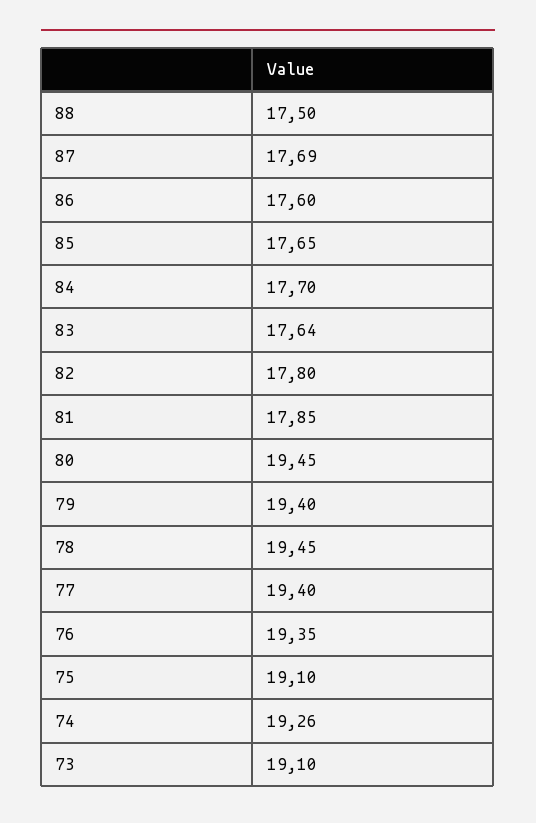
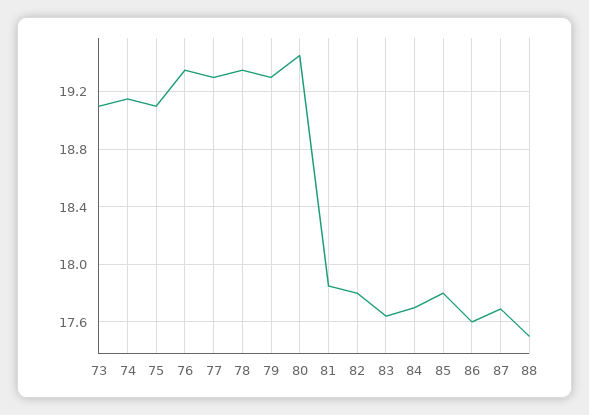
  {
    "88": 17.5,
    "87": 17.69,
    "86": 17.6,
-   "85": 17.65,
+   "85": 17.8,
    "84": 17.7,
    "83": 17.64,
    "82": 17.8,
    "81": 17.85,
    "80": 19.45,
-   "79": 19.4,
+   "79": 19.3,
-   "78": 19.45,
+   "78": 19.35,
-   "77": 19.4,
+   "77": 19.3,
    "76": 19.35,
    "75": 19.1,
-   "74": 19.26,
+   "74": 19.15,
    "73": 19.1
  }

